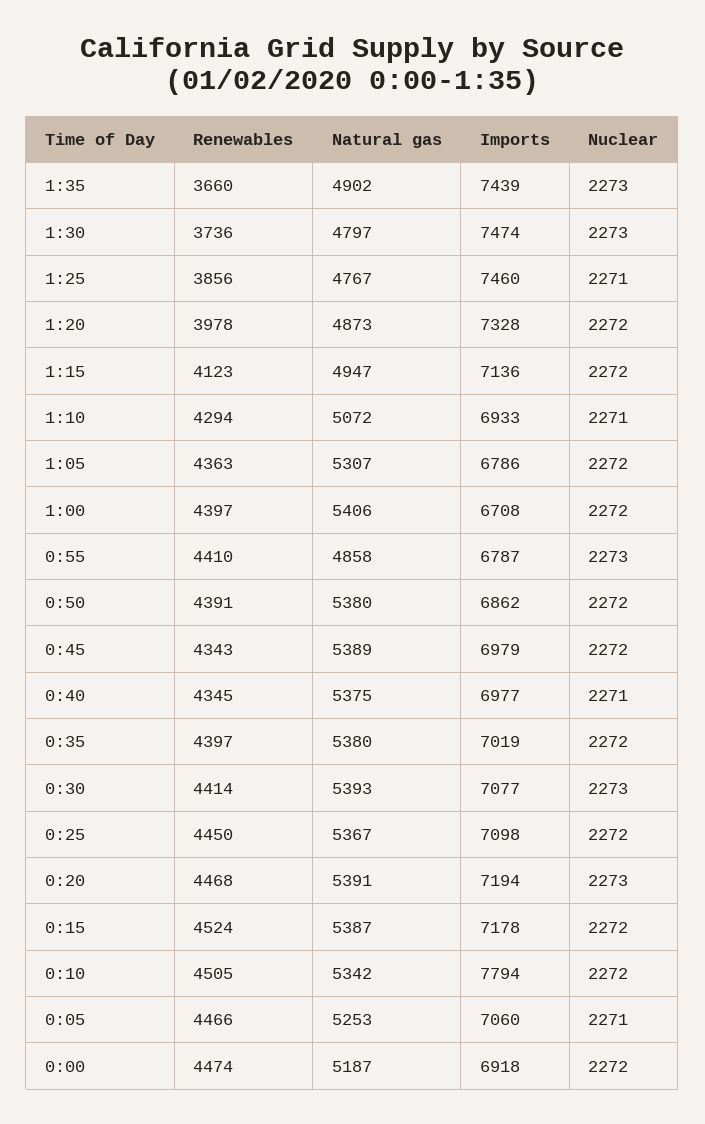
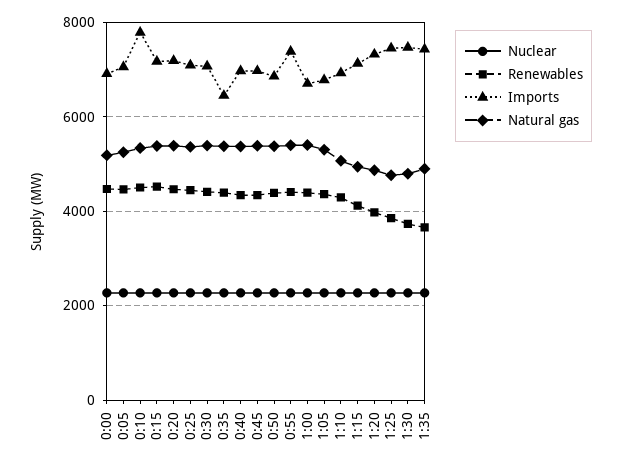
  {
    "Renewables": {
      "1:35": 3660,
      "1:30": 3736,
      "1:25": 3856,
      "1:20": 3978,
      "1:15": 4123,
      "1:10": 4294,
      "1:05": 4363,
      "1:00": 4397,
      "0:55": 4410,
      "0:50": 4391,
      "0:45": 4343,
      "0:40": 4345,
      "0:35": 4397,
      "0:30": 4414,
      "0:25": 4450,
      "0:20": 4468,
      "0:15": 4524,
      "0:10": 4505,
      "0:05": 4466,
      "0:00": 4474
    },
    "Natural gas": {
      "1:35": 4902,
      "1:30": 4797,
      "1:25": 4767,
      "1:20": 4873,
      "1:15": 4947,
      "1:10": 5072,
      "1:05": 5307,
      "1:00": 5406,
-     "0:55": 4858,
+     "0:55": 5400,
      "0:50": 5380,
      "0:45": 5389,
      "0:40": 5375,
      "0:35": 5380,
      "0:30": 5393,
      "0:25": 5367,
      "0:20": 5391,
      "0:15": 5387,
      "0:10": 5342,
      "0:05": 5253,
      "0:00": 5187
    },
    "Imports": {
      "1:35": 7439,
      "1:30": 7474,
      "1:25": 7460,
      "1:20": 7328,
      "1:15": 7136,
      "1:10": 6933,
      "1:05": 6786,
      "1:00": 6708,
-     "0:55": 6787,
+     "0:55": 7400,
      "0:50": 6862,
      "0:45": 6979,
      "0:40": 6977,
-     "0:35": 7019,
+     "0:35": 6400,
      "0:30": 7077,
      "0:25": 7098,
      "0:20": 7194,
      "0:15": 7178,
      "0:10": 7794,
      "0:05": 7060,
      "0:00": 6918
    },
    "Nuclear": {
      "1:35": 2273,
      "1:30": 2273,
      "1:25": 2271,
      "1:20": 2272,
      "1:15": 2272,
      "1:10": 2271,
      "1:05": 2272,
      "1:00": 2272,
      "0:55": 2273,
      "0:50": 2272,
      "0:45": 2272,
      "0:40": 2271,
      "0:35": 2272,
      "0:30": 2273,
      "0:25": 2272,
      "0:20": 2273,
      "0:15": 2272,
      "0:10": 2272,
      "0:05": 2271,
      "0:00": 2272
    }
  }

